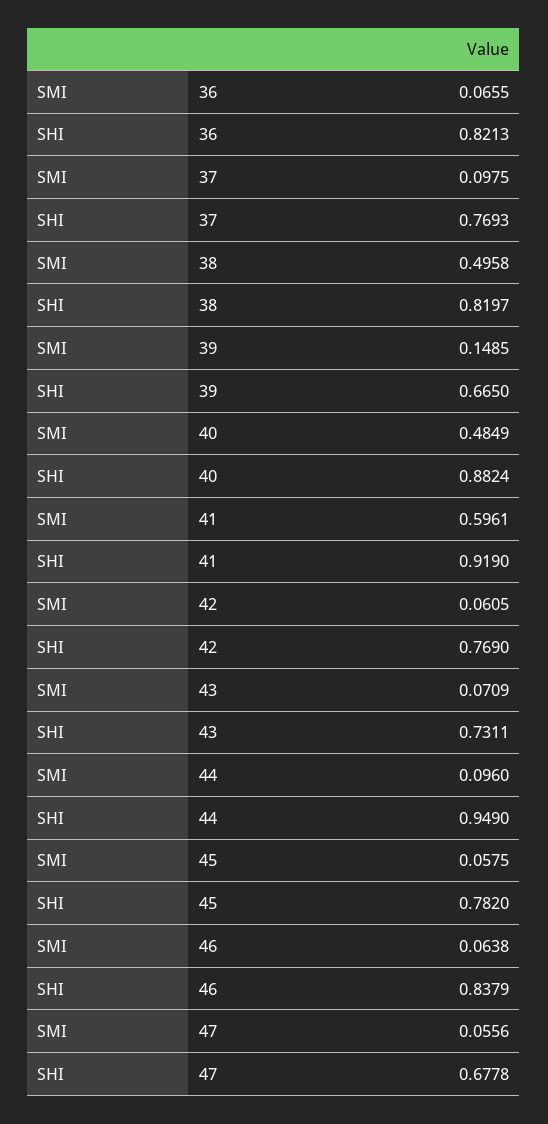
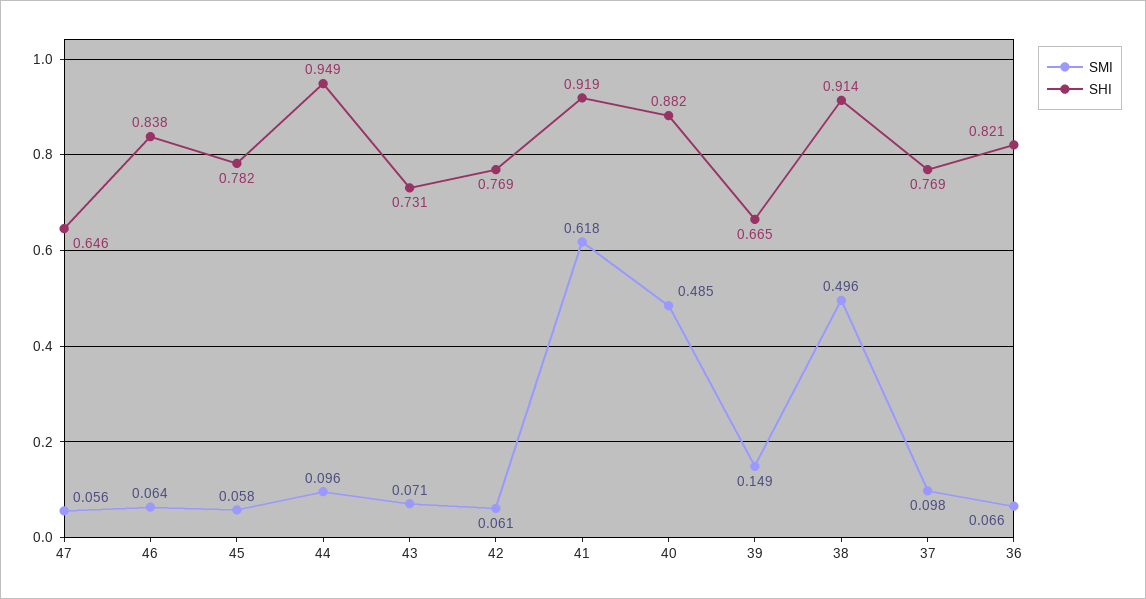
  {
    "SMI": {
      "36": 0.0655,
      "37": 0.0975,
      "38": 0.4958,
      "39": 0.1485,
      "40": 0.4849,
-     "41": 0.5961,
+     "41": 0.618,
      "42": 0.0605,
      "43": 0.0709,
      "44": 0.096,
      "45": 0.0575,
      "46": 0.0638,
      "47": 0.0556
    },
    "SHI": {
      "36": 0.8213,
      "37": 0.7693,
-     "38": 0.8197,
+     "38": 0.914,
      "39": 0.665,
      "40": 0.8824,
      "41": 0.919,
      "42": 0.769,
      "43": 0.7311,
      "44": 0.949,
      "45": 0.782,
      "46": 0.8379,
-     "47": 0.6778
+     "47": 0.646
    }
  }

